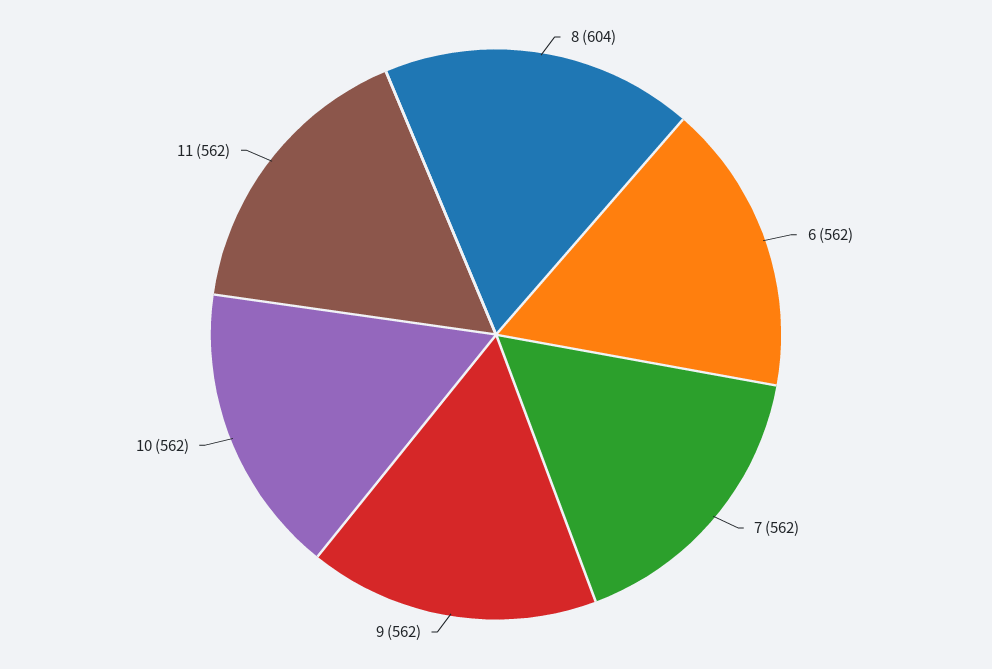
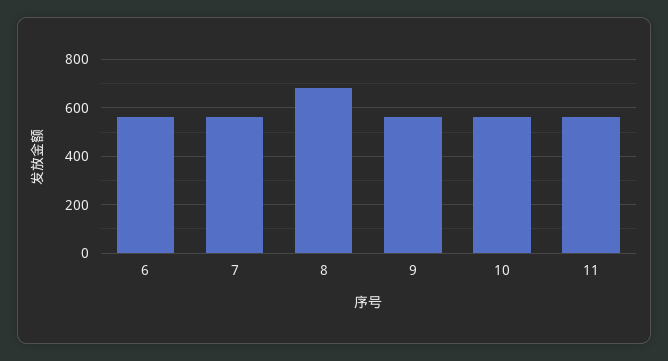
  {
-   "8": 604,
+   "8": 675,
    "6": 562,
    "7": 562,
    "9": 562,
    "10": 562,
    "11": 562
  }

